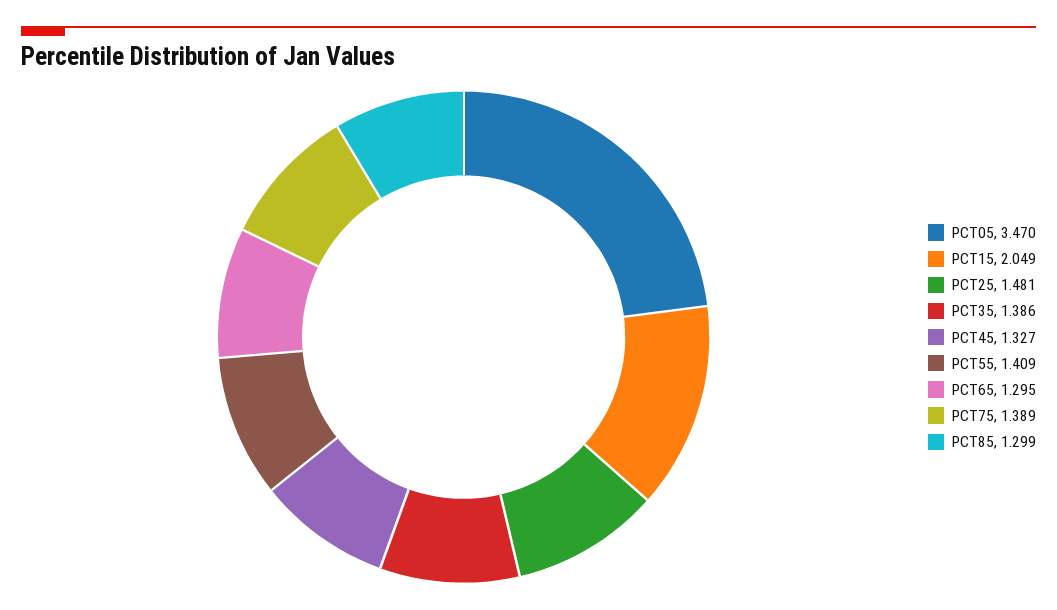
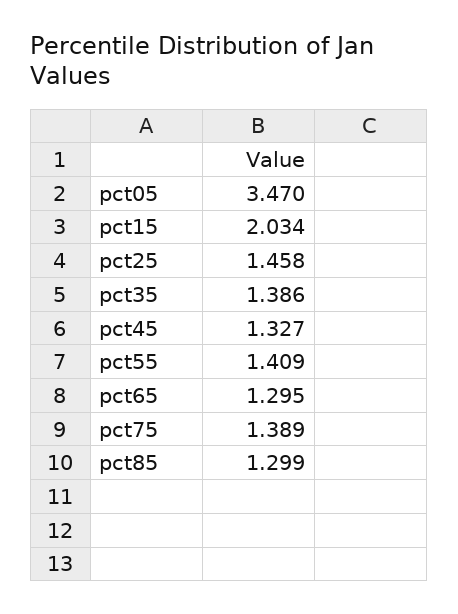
  {
    "PCT05": 3.47,
-   "PCT15": 2.049,
+   "PCT15": 2.034,
-   "PCT25": 1.481,
+   "PCT25": 1.458,
    "PCT35": 1.386,
    "PCT45": 1.327,
    "PCT55": 1.409,
    "PCT65": 1.295,
    "PCT75": 1.389,
    "PCT85": 1.299
  }

